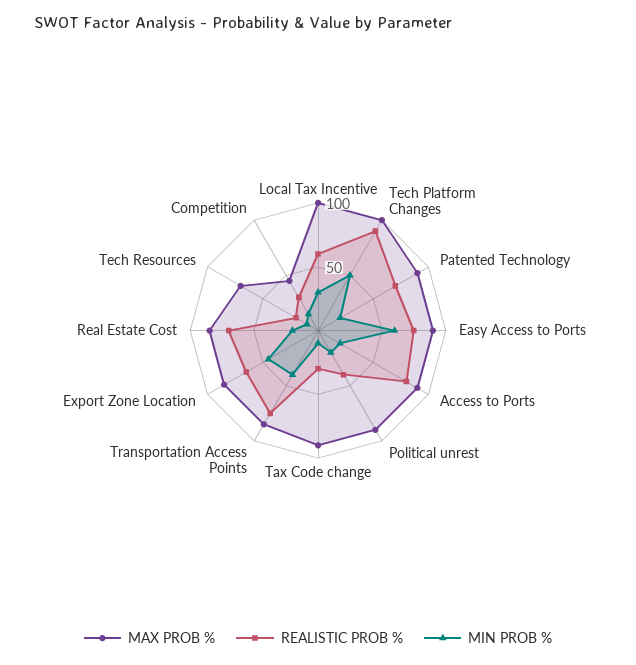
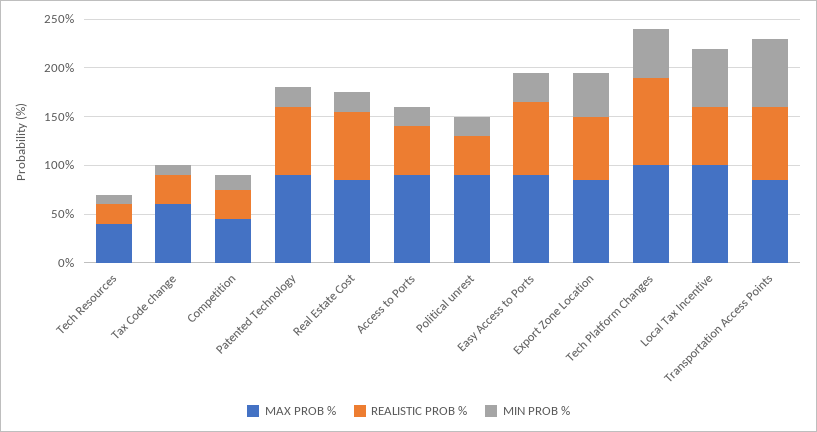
  {
    "MAX PROB %": {
      "Local Tax Incentive": 100,
      "Tech Platform Changes": 100,
      "Patented Technology": 90,
      "Easy Access to Ports": 90,
      "Access to Ports": 90,
      "Political unrest": 90,
-     "Tax Code change": 90,
+     "Tax Code change": 60,
      "Transportation Access Points": 90,
      "Export Zone Location": 90,
      "Real Estate Cost": 90,
-     "Tech Resources": 70,
+     "Tech Resources": 40,
      "Competition": 50
    },
    "REALISTIC PROB %": {
      "Local Tax Incentive": 60,
      "Tech Platform Changes": 90,
      "Patented Technology": 70,
      "Easy Access to Ports": 80,
-     "Access to Ports": 80,
+     "Access to Ports": 50,
      "Political unrest": 40,
      "Tax Code change": 30,
      "Transportation Access Points": 80,
      "Export Zone Location": 70,
      "Real Estate Cost": 70,
      "Tech Resources": 20,
      "Competition": 30
    },
    "MIN PROB %": {
-     "Local Tax Incentive": 30,
+     "Local Tax Incentive": 60,
      "Tech Platform Changes": 50,
      "Patented Technology": 20,
-     "Easy Access to Ports": 60,
+     "Easy Access to Ports": 30,
      "Access to Ports": 20,
      "Political unrest": 20,
      "Tax Code change": 10,
-     "Transportation Access Points": 40,
+     "Transportation Access Points": 70,
      "Export Zone Location": 50,
      "Real Estate Cost": 20,
      "Tech Resources": 10,
      "Competition": 20
    }
  }

